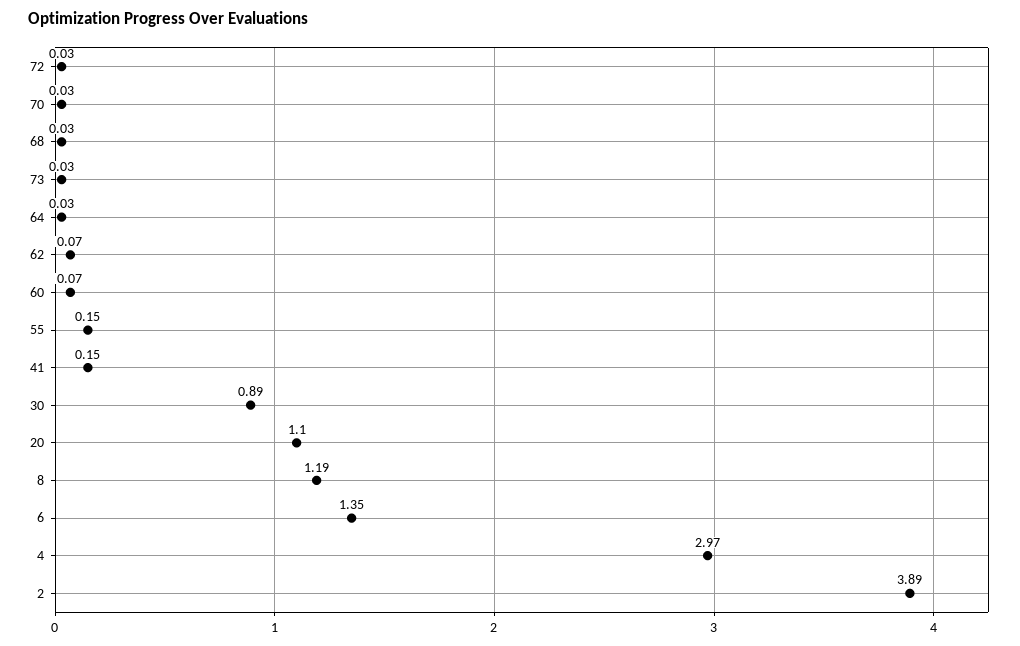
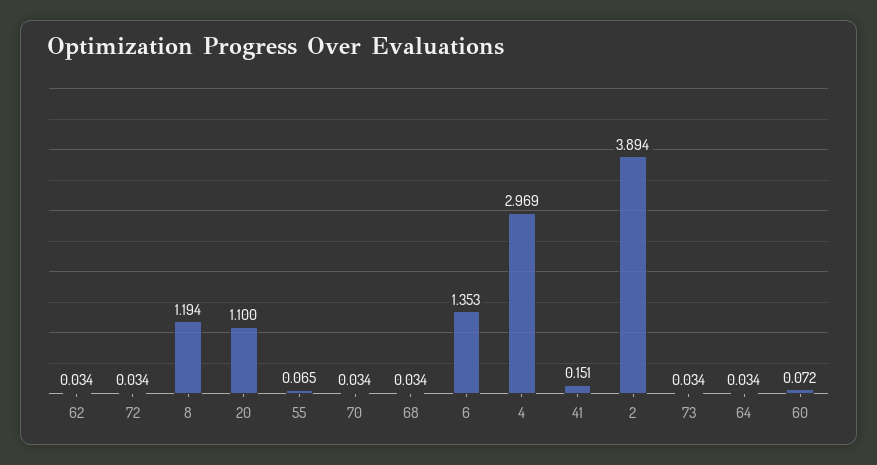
  {
    "72": 0.034,
    "70": 0.034,
    "68": 0.034,
    "73": 0.034,
    "64": 0.034,
-   "62": 0.07,
+   "62": 0.034,
    "60": 0.072,
-   "55": 0.15,
+   "55": 0.065,
    "41": 0.151,
-   "30": 0.89,
    "20": 1.1,
    "8": 1.194,
    "6": 1.353,
    "4": 2.969,
    "2": 3.894
  }

